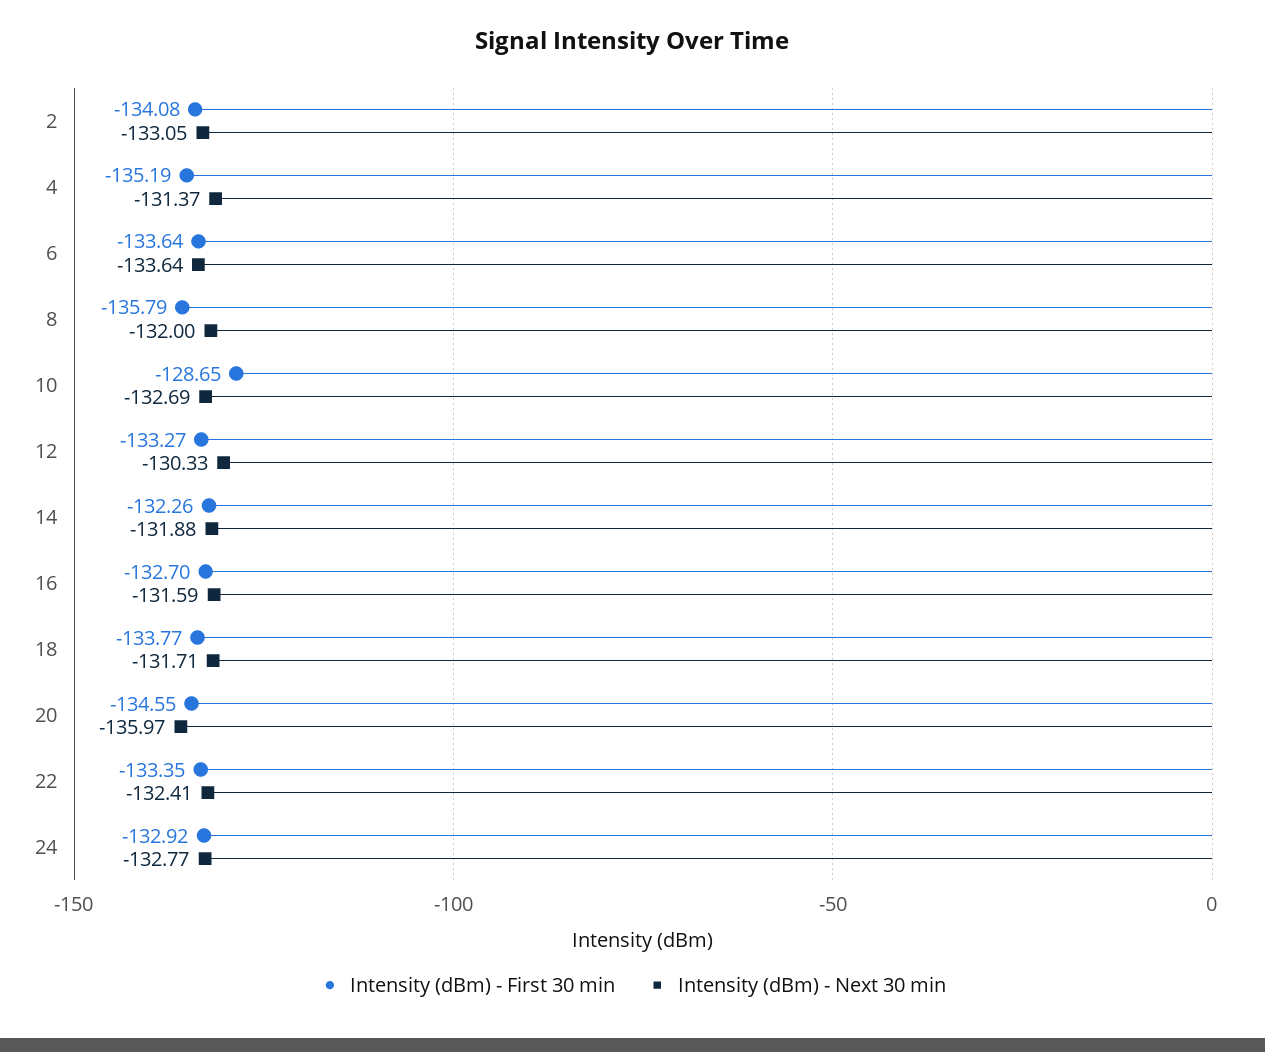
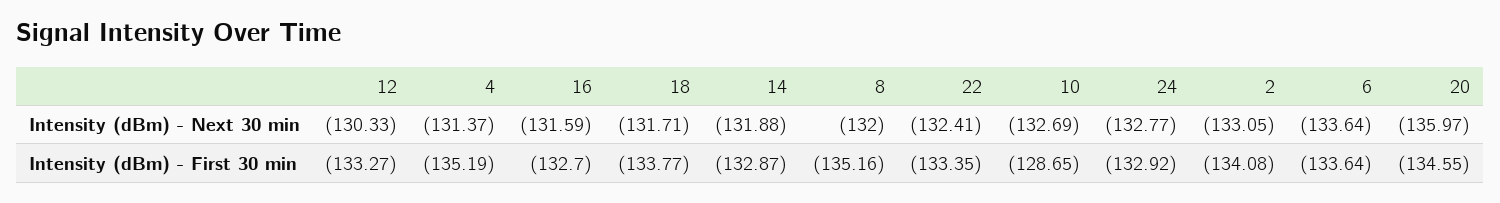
  {
    "Intensity (dBm) - First 30 min": {
      "2": -134.08,
      "4": -135.19,
      "6": -133.64,
-     "8": -135.79,
+     "8": -135.16,
      "10": -128.65,
      "12": -133.27,
-     "14": -132.26,
+     "14": -132.87,
      "16": -132.7,
      "18": -133.77,
      "20": -134.55,
      "22": -133.35,
      "24": -132.92
    },
    "Intensity (dBm) - Next 30 min": {
      "2": -133.05,
      "4": -131.37,
      "6": -133.64,
      "8": -132,
      "10": -132.69,
      "12": -130.33,
      "14": -131.88,
      "16": -131.59,
      "18": -131.71,
      "20": -135.97,
      "22": -132.41,
      "24": -132.77
    }
  }

